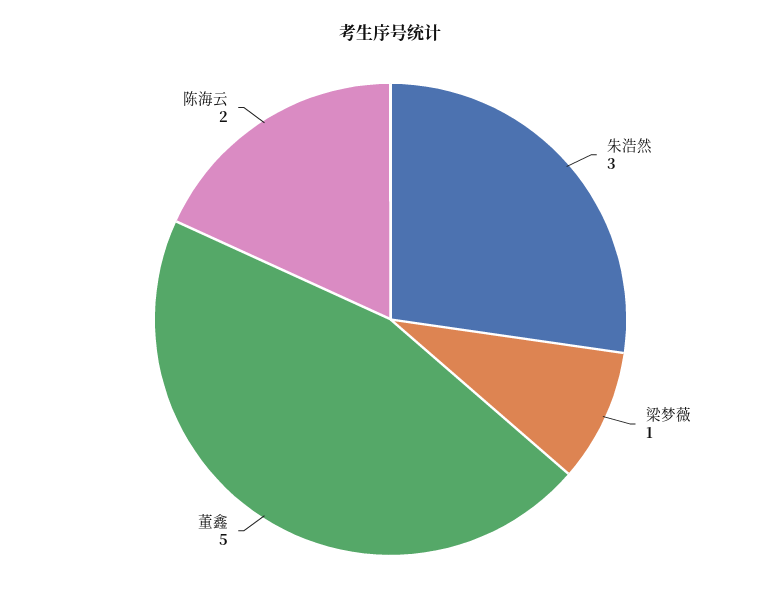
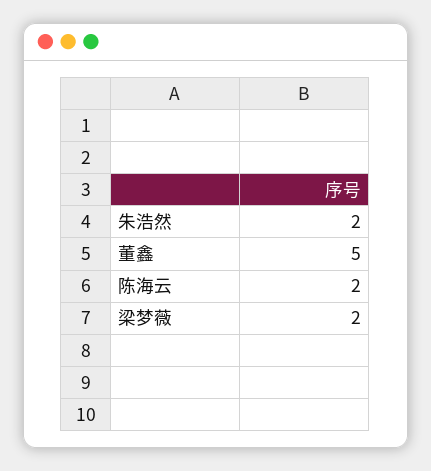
  {
-   "朱浩然": 3,
+   "朱浩然": 2,
-   "梁梦薇": 1,
+   "梁梦薇": 2,
    "董鑫": 5,
    "陈海云": 2
  }

